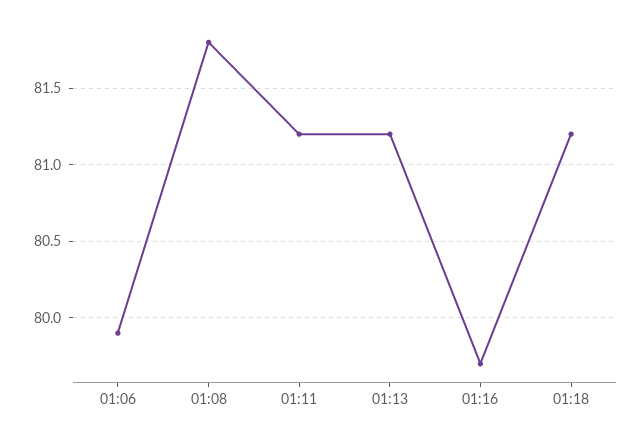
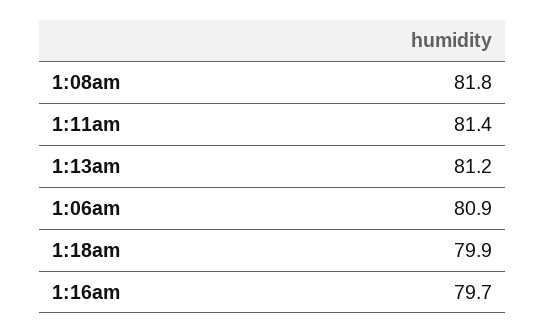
  {
-   "01:06": 79.9,
+   "01:06": 80.9,
    "01:08": 81.8,
-   "01:11": 81.2,
+   "01:11": 81.4,
    "01:13": 81.2,
    "01:16": 79.7,
-   "01:18": 81.2
+   "01:18": 79.9
  }

